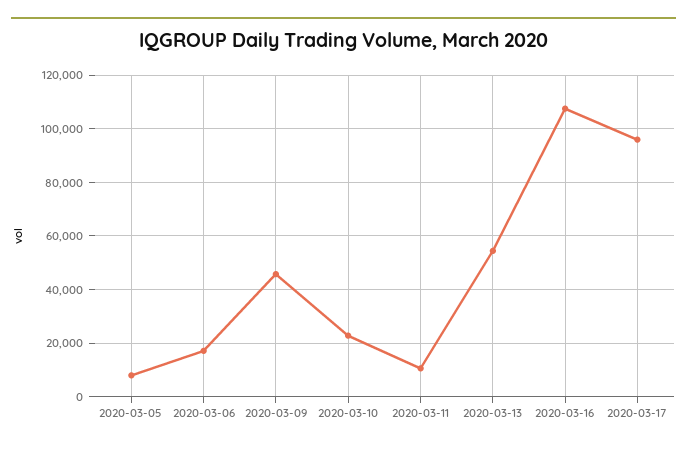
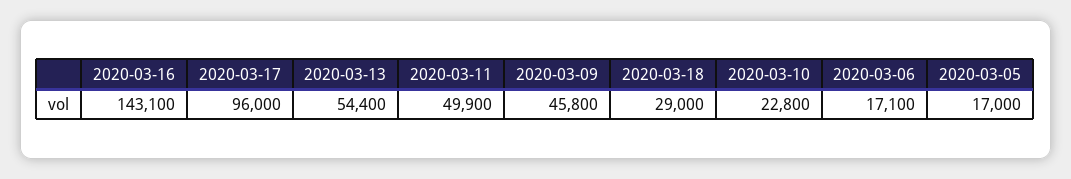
  {
-   "2020-03-05": 7500,
+   "2020-03-05": 17000,
    "2020-03-06": 17100,
    "2020-03-09": 45800,
    "2020-03-10": 22800,
-   "2020-03-11": 10000,
+   "2020-03-11": 49900,
    "2020-03-13": 54400,
-   "2020-03-16": 107500,
+   "2020-03-16": 143100,
-   "2020-03-17": 96000
+   "2020-03-17": 96000,
+   "2020-03-18": 29000
  }

